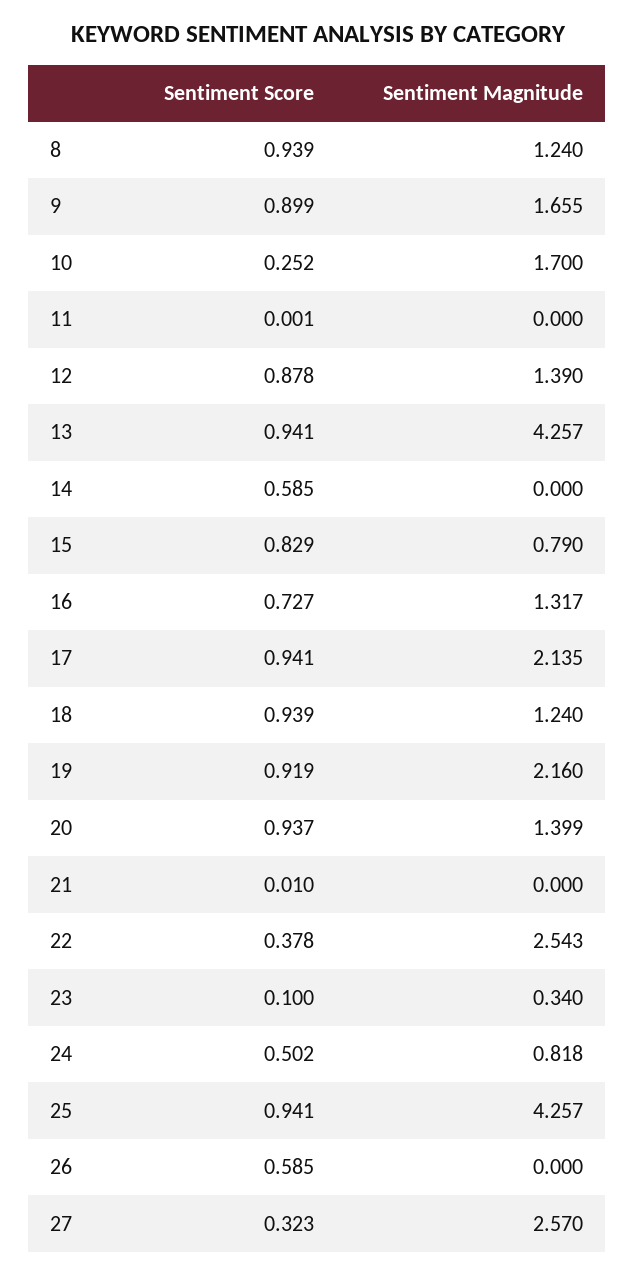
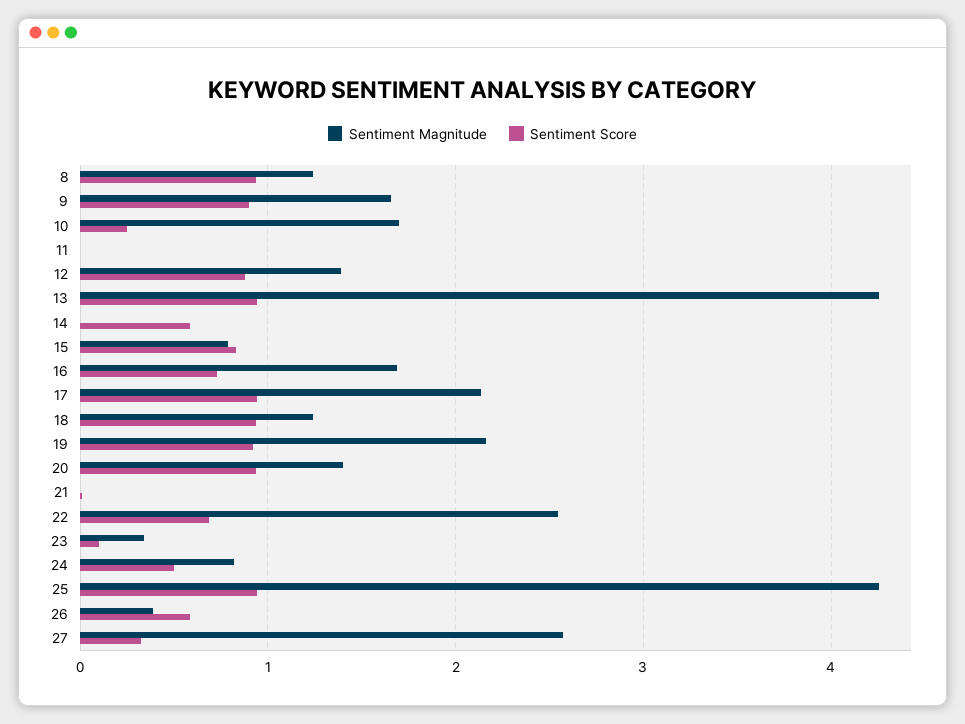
  {
    "Sentiment Score": {
      "8": 0.939,
      "9": 0.899,
      "10": 0.252,
      "11": 0.001,
      "12": 0.878,
      "13": 0.941,
      "14": 0.585,
      "15": 0.829,
      "16": 0.727,
      "17": 0.941,
      "18": 0.939,
      "19": 0.919,
      "20": 0.937,
      "21": 0.01,
-     "22": 0.378,
+     "22": 0.7,
      "23": 0.1,
      "24": 0.502,
      "25": 0.941,
      "26": 0.585,
      "27": 0.323
    },
    "Sentiment Magnitude": {
      "8": 1.24,
      "9": 1.655,
      "10": 1.7,
      "11": 0,
      "12": 1.39,
      "13": 4.257,
      "14": 0,
      "15": 0.79,
-     "16": 1.317,
+     "16": 1.7,
      "17": 2.135,
      "18": 1.24,
      "19": 2.16,
      "20": 1.399,
      "21": 0,
      "22": 2.543,
      "23": 0.34,
      "24": 0.818,
      "25": 4.257,
-     "26": 0,
+     "26": 0.4,
      "27": 2.57
    }
  }

